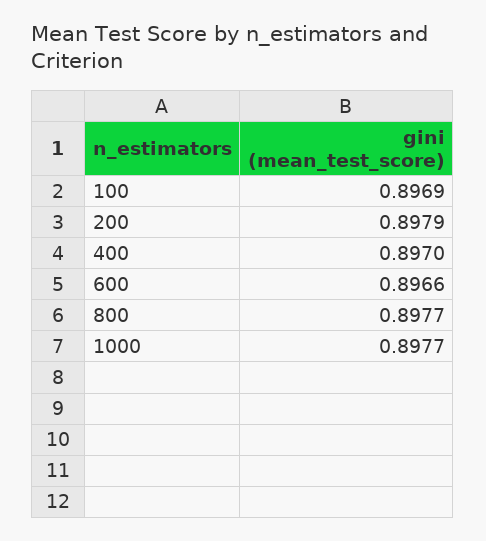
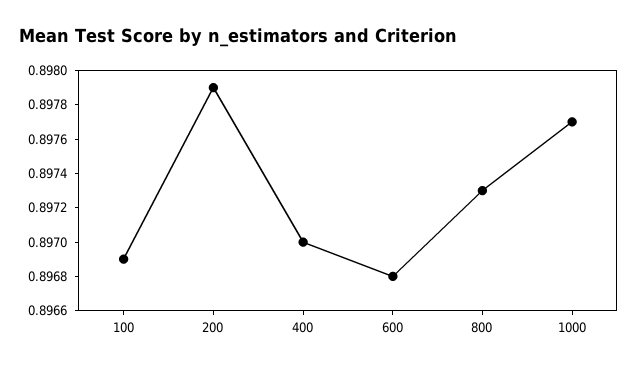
  {
    "100": 0.8969,
    "200": 0.8979,
    "400": 0.897,
-   "600": 0.8966,
+   "600": 0.8968,
-   "800": 0.8977,
+   "800": 0.8973,
    "1000": 0.8977
  }

